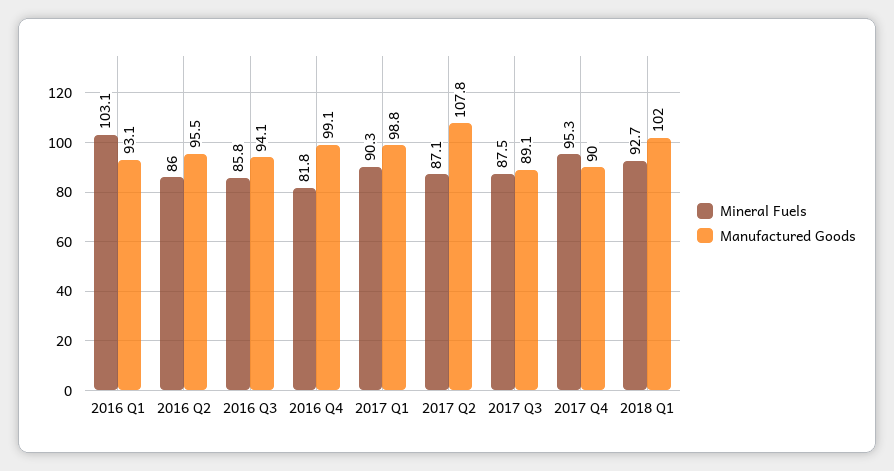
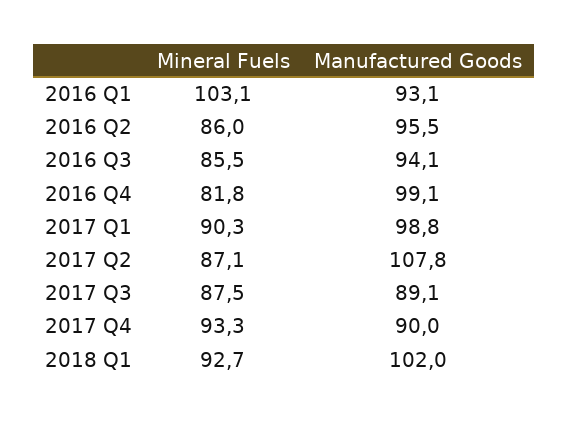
  {
    "Mineral Fuels": {
      "2016 Q1": 103.1,
      "2016 Q2": 86,
-     "2016 Q3": 85.8,
+     "2016 Q3": 85.5,
      "2016 Q4": 81.8,
      "2017 Q1": 90.3,
      "2017 Q2": 87.1,
      "2017 Q3": 87.5,
-     "2017 Q4": 95.3,
+     "2017 Q4": 93.3,
      "2018 Q1": 92.7
    },
    "Manufactured Goods": {
      "2016 Q1": 93.1,
      "2016 Q2": 95.5,
      "2016 Q3": 94.1,
      "2016 Q4": 99.1,
      "2017 Q1": 98.8,
      "2017 Q2": 107.8,
      "2017 Q3": 89.1,
      "2017 Q4": 90,
      "2018 Q1": 102
    }
  }

